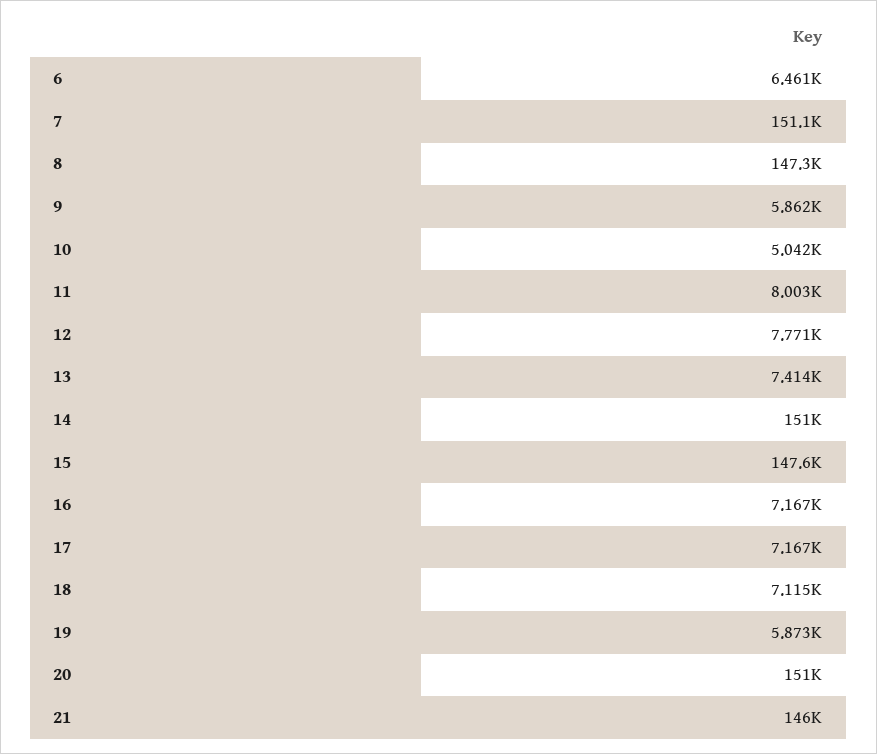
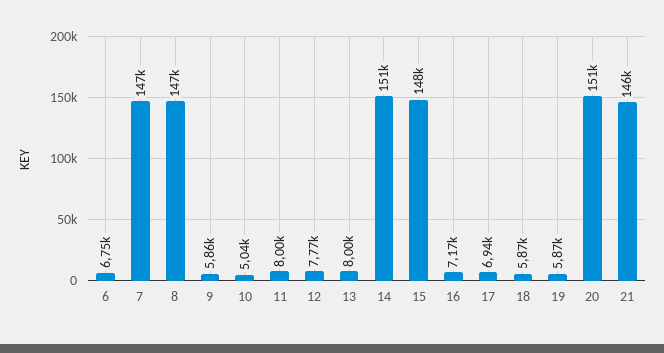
  {
-   "6": 6461,
+   "6": 6750,
-   "7": 151100,
+   "7": 147000,
    "8": 147300,
    "9": 5862,
    "10": 5042,
    "11": 8003,
    "12": 7771,
-   "13": 7414,
+   "13": 8000,
    "14": 151000,
    "15": 147600,
    "16": 7167,
-   "17": 7167,
+   "17": 6940,
-   "18": 7115,
+   "18": 5870,
    "19": 5873,
    "20": 151000,
    "21": 146000
  }

